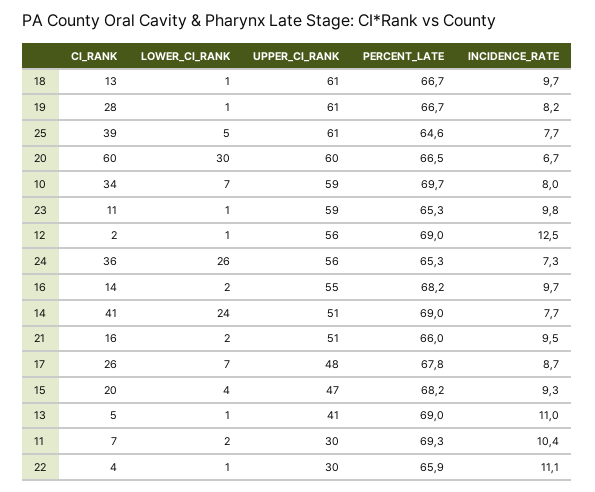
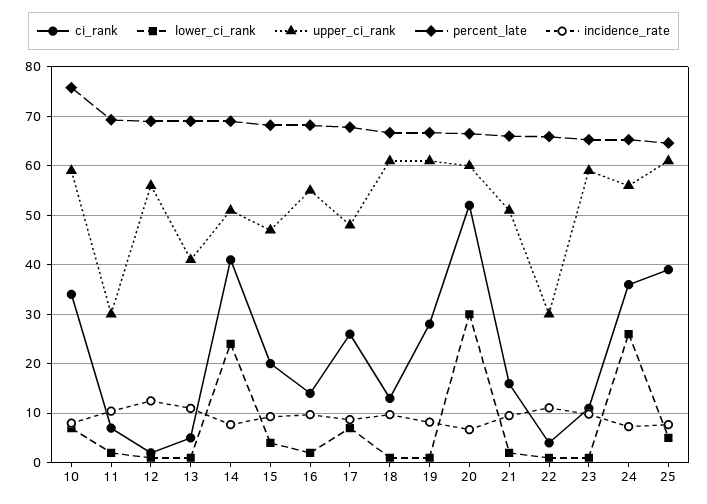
  {
    "CI_RANK": {
      "18": 13,
      "19": 28,
      "25": 39,
-     "20": 60,
+     "20": 52,
      "10": 34,
      "23": 11,
      "12": 2,
      "24": 36,
      "16": 14,
      "14": 41,
      "21": 16,
      "17": 26,
      "15": 20,
      "13": 5,
      "11": 7,
      "22": 4
    },
    "LOWER_CI_RANK": {
      "18": 1,
      "19": 1,
      "25": 5,
      "20": 30,
      "10": 7,
      "23": 1,
      "12": 1,
      "24": 26,
      "16": 2,
      "14": 24,
      "21": 2,
      "17": 7,
      "15": 4,
      "13": 1,
      "11": 2,
      "22": 1
    },
    "UPPER_CI_RANK": {
      "18": 61,
      "19": 61,
      "25": 61,
      "20": 60,
      "10": 59,
      "23": 59,
      "12": 56,
      "24": 56,
      "16": 55,
      "14": 51,
      "21": 51,
      "17": 48,
      "15": 47,
      "13": 41,
      "11": 30,
      "22": 30
    },
    "PERCENT_LATE": {
      "18": 66.7,
      "19": 66.7,
      "25": 64.6,
      "20": 66.5,
-     "10": 69.7,
+     "10": 76,
      "23": 65.3,
      "12": 69,
      "24": 65.3,
      "16": 68.2,
      "14": 69,
      "21": 66,
      "17": 67.8,
      "15": 68.2,
      "13": 69,
      "11": 69.3,
      "22": 65.9
    },
    "INCIDENCE_RATE": {
      "18": 9.7,
      "19": 8.2,
      "25": 7.7,
      "20": 6.7,
      "10": 8,
      "23": 9.8,
      "12": 12.5,
      "24": 7.3,
      "16": 9.7,
      "14": 7.7,
      "21": 9.5,
      "17": 8.7,
      "15": 9.3,
      "13": 11,
      "11": 10.4,
      "22": 11.1
    }
  }

